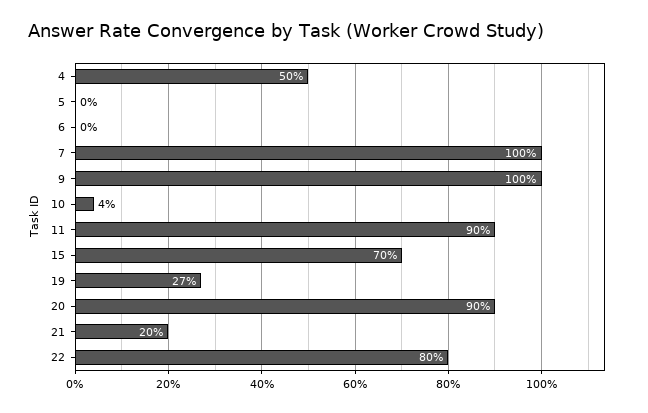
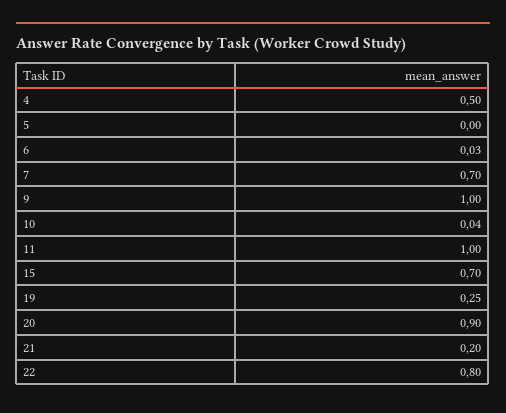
  {
    "4": 0.5,
    "5": 0,
-   "6": 0,
+   "6": 0.03,
-   "7": 1,
+   "7": 0.7,
    "9": 1,
    "10": 0.04,
-   "11": 0.9,
+   "11": 1,
    "15": 0.7,
-   "19": 0.27,
+   "19": 0.25,
    "20": 0.9,
    "21": 0.2,
    "22": 0.8
  }

